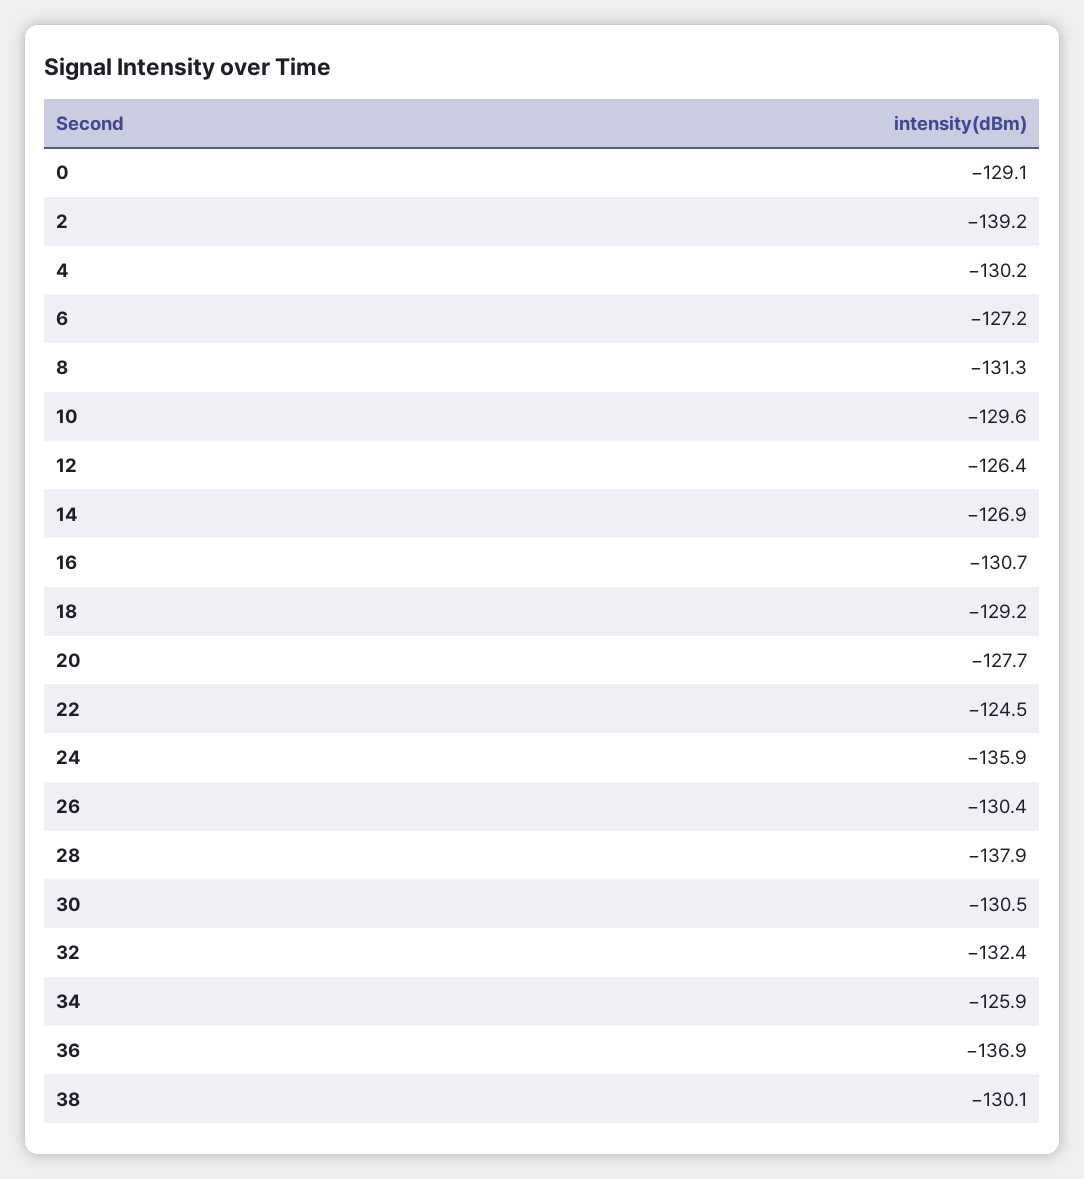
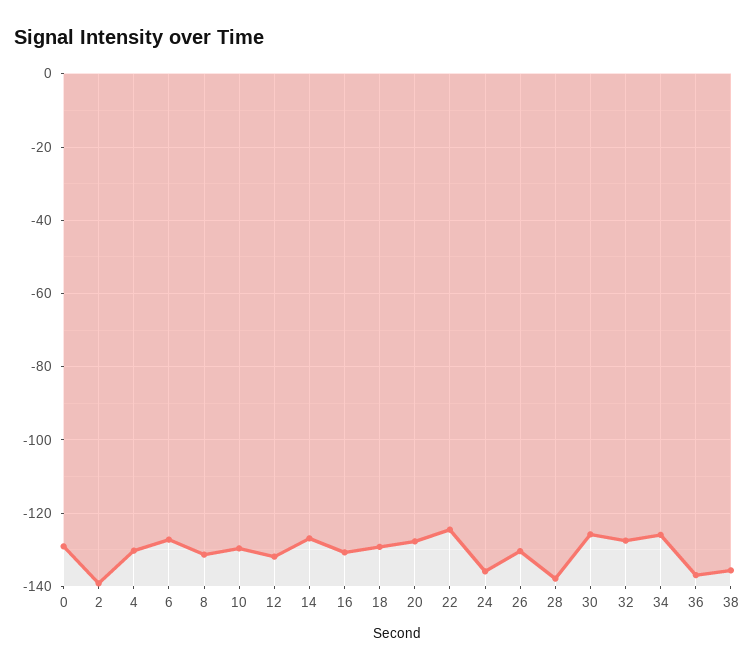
  {
    "0": -129.1,
    "2": -139.2,
    "4": -130.2,
    "6": -127.2,
    "8": -131.3,
    "10": -129.6,
-   "12": -126.4,
+   "12": -132,
    "14": -126.9,
    "16": -130.7,
    "18": -129.2,
    "20": -127.7,
    "22": -124.5,
    "24": -135.9,
    "26": -130.4,
    "28": -137.9,
-   "30": -130.5,
+   "30": -126,
-   "32": -132.4,
+   "32": -128,
    "34": -125.9,
    "36": -136.9,
-   "38": -130.1
+   "38": -136
  }

